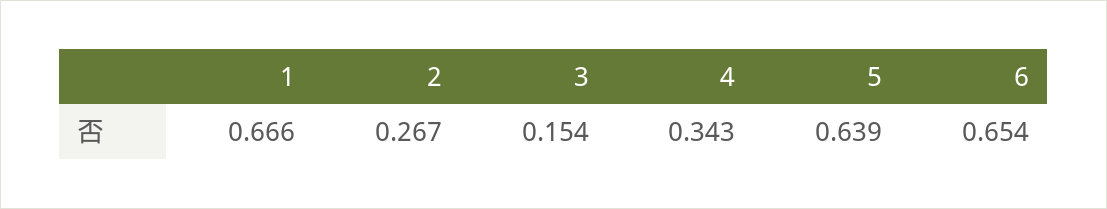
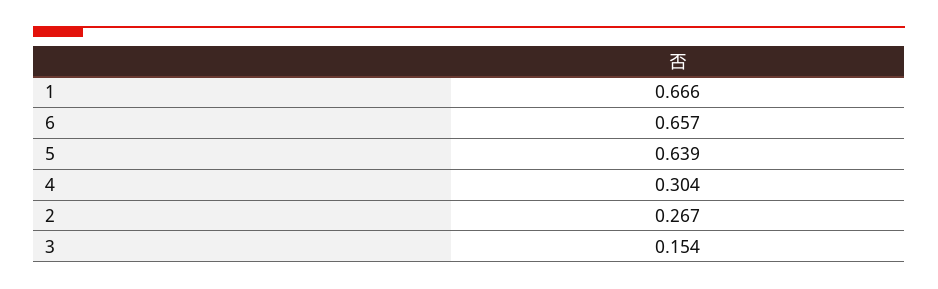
  {
    "1": 0.666,
    "2": 0.267,
    "3": 0.154,
-   "4": 0.343,
+   "4": 0.304,
    "5": 0.639,
-   "6": 0.654
+   "6": 0.657
  }

